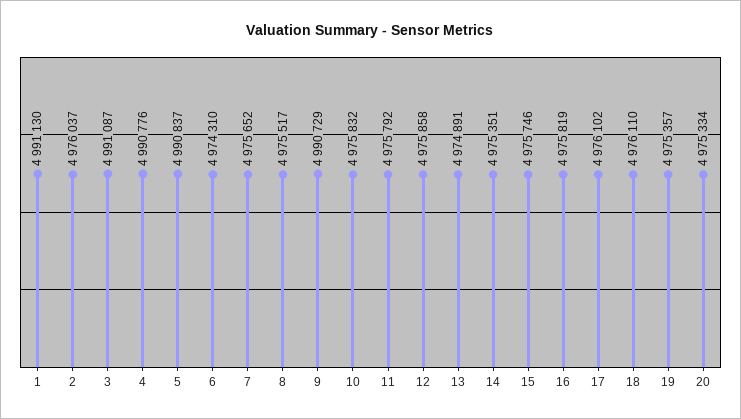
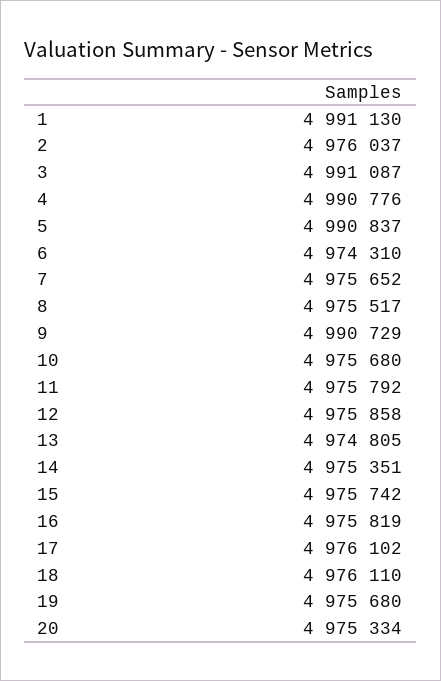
  {
    "1": 4991130,
    "2": 4976037,
    "3": 4991087,
    "4": 4990776,
    "5": 4990837,
    "6": 4974310,
    "7": 4975652,
    "8": 4975517,
    "9": 4990729,
-   "10": 4975832,
+   "10": 4975680,
    "11": 4975792,
    "12": 4975858,
-   "13": 4974891,
+   "13": 4974805,
    "14": 4975351,
-   "15": 4975746,
+   "15": 4975742,
    "16": 4975819,
    "17": 4976102,
    "18": 4976110,
-   "19": 4975357,
+   "19": 4975680,
    "20": 4975334
  }

